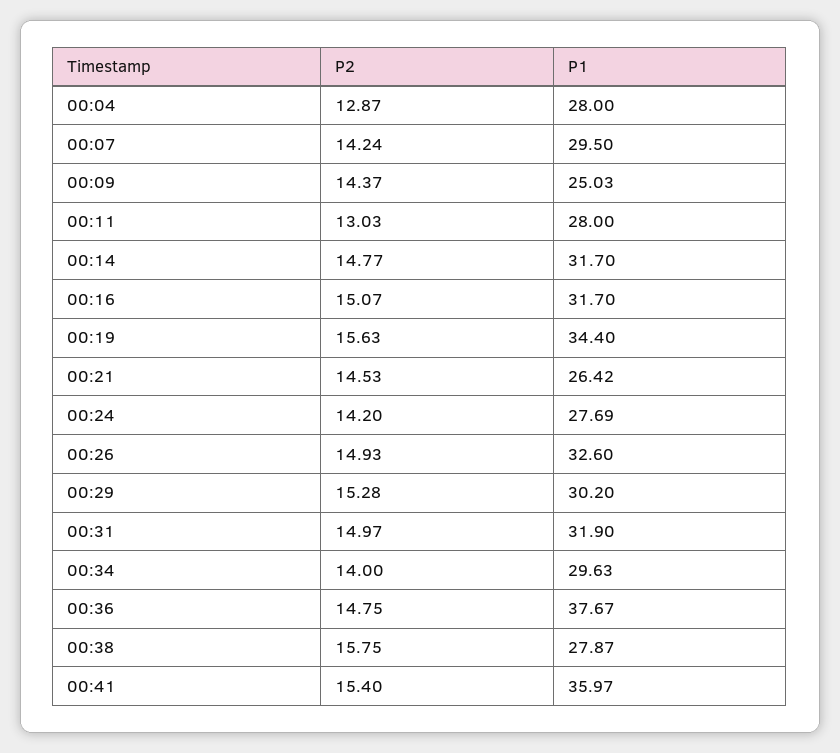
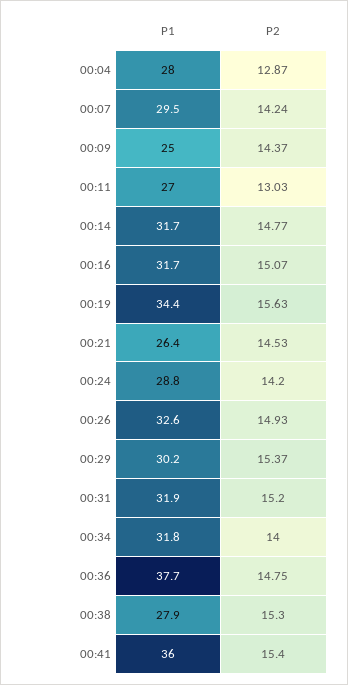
  {
    "P2": {
      "00:04": 12.87,
      "00:07": 14.24,
      "00:09": 14.37,
      "00:11": 13.03,
      "00:14": 14.77,
      "00:16": 15.07,
      "00:19": 15.63,
      "00:21": 14.53,
      "00:24": 14.2,
      "00:26": 14.93,
-     "00:29": 15.28,
+     "00:29": 15.37,
-     "00:31": 14.97,
+     "00:31": 15.2,
      "00:34": 14,
      "00:36": 14.75,
-     "00:38": 15.75,
+     "00:38": 15.3,
      "00:41": 15.4
    },
    "P1": {
      "00:04": 28,
      "00:07": 29.5,
      "00:09": 25.03,
-     "00:11": 28,
+     "00:11": 27,
      "00:14": 31.7,
      "00:16": 31.7,
      "00:19": 34.4,
      "00:21": 26.42,
-     "00:24": 27.69,
+     "00:24": 28.8,
      "00:26": 32.6,
      "00:29": 30.2,
      "00:31": 31.9,
-     "00:34": 29.63,
+     "00:34": 31.8,
      "00:36": 37.67,
      "00:38": 27.87,
      "00:41": 35.97
    }
  }

